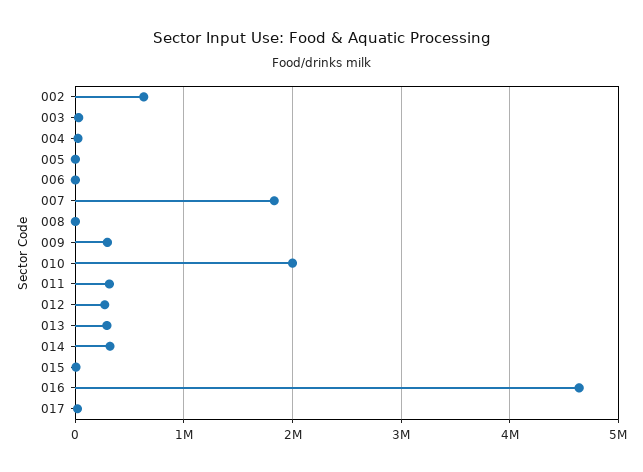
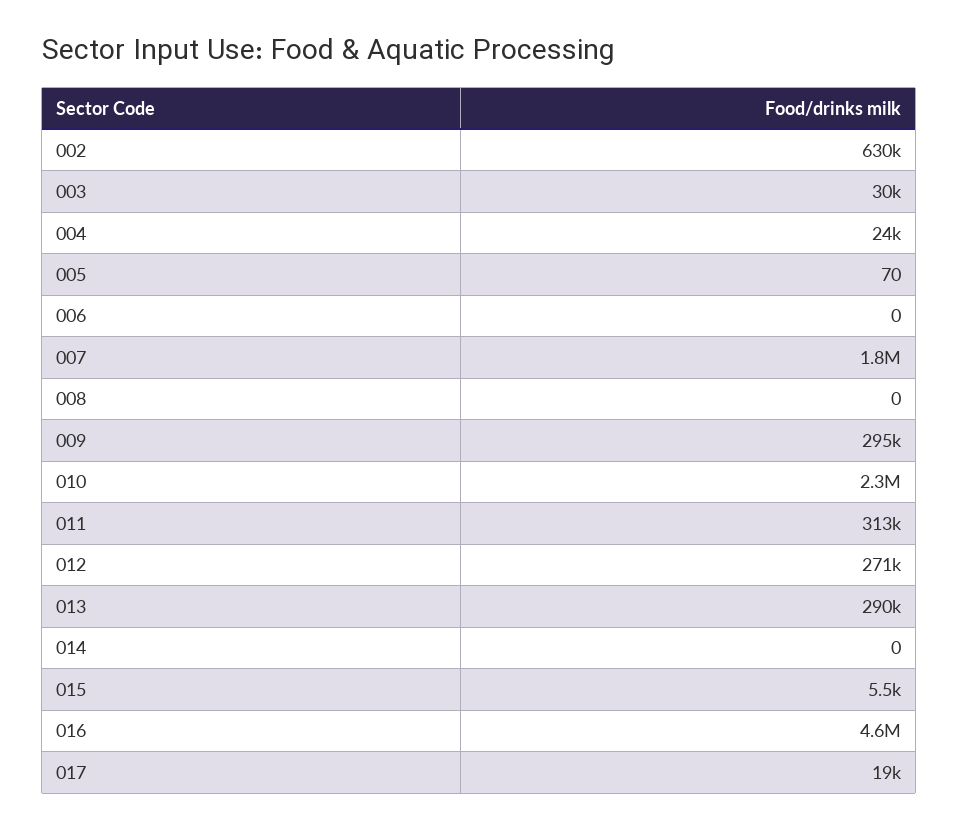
  {
    "002": 630000,
    "003": 30000,
    "004": 24000,
    "005": 70,
    "006": 0,
    "007": 1800000,
    "008": 0,
    "009": 295000,
-   "010": 2000000,
+   "010": 2300000,
    "011": 313000,
    "012": 271000,
    "013": 290000,
-   "014": 300000,
+   "014": 0,
    "015": 5500,
    "016": 4600000,
    "017": 19000
  }

